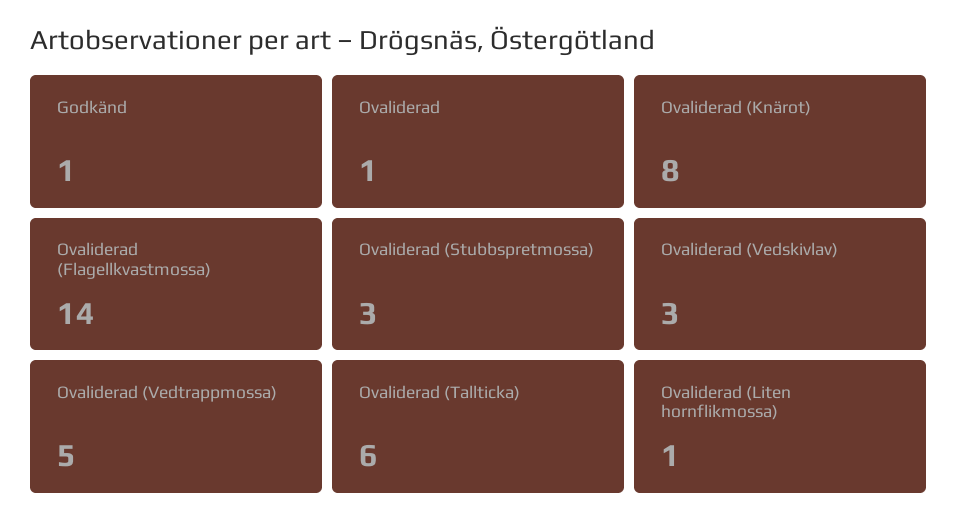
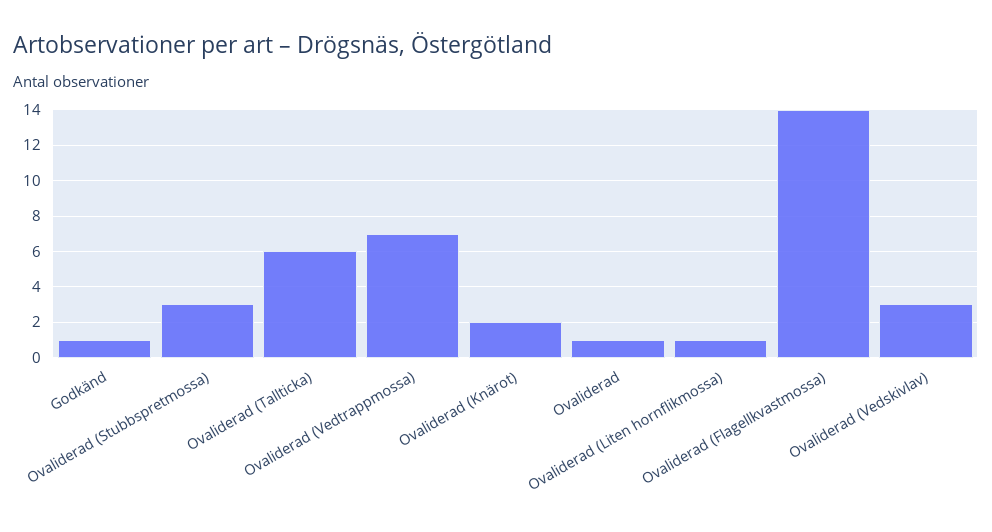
  {
    "Godkänd": 1,
    "Ovaliderad": 1,
-   "Ovaliderad (Knärot)": 8,
+   "Ovaliderad (Knärot)": 2,
    "Ovaliderad (Flagellkvastmossa)": 14,
    "Ovaliderad (Stubbspretmossa)": 3,
    "Ovaliderad (Vedskivlav)": 3,
-   "Ovaliderad (Vedtrappmossa)": 5,
+   "Ovaliderad (Vedtrappmossa)": 7,
    "Ovaliderad (Tallticka)": 6,
    "Ovaliderad (Liten hornflikmossa)": 1
  }

